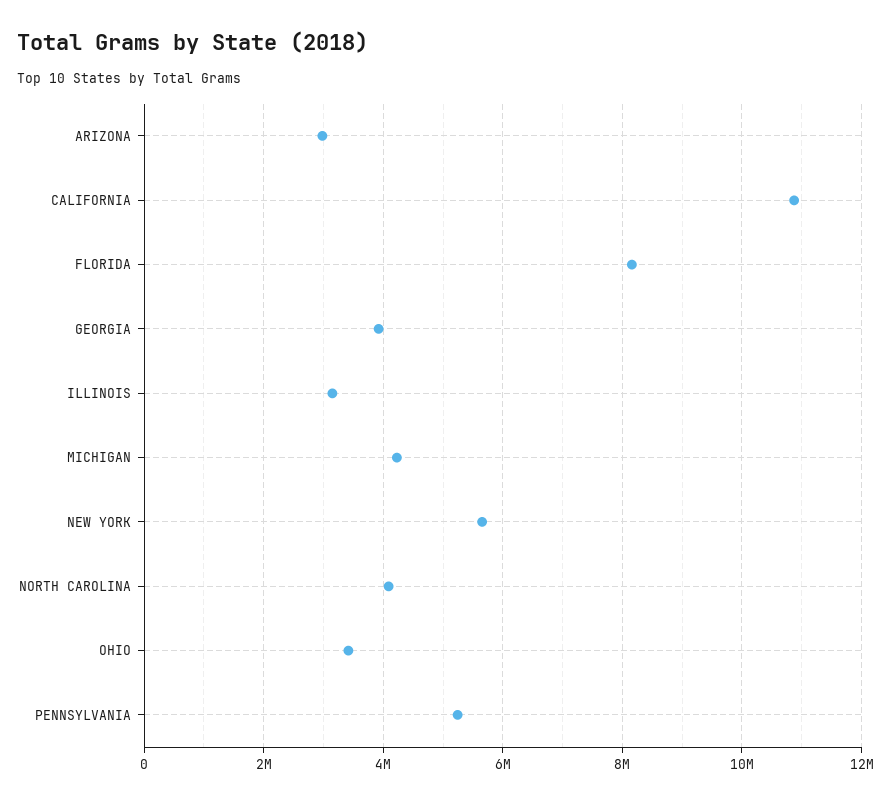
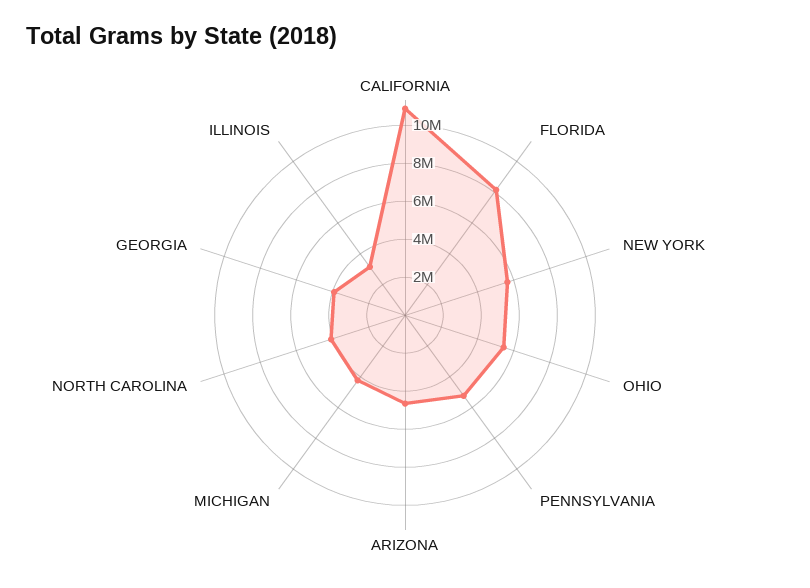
  {
-   "ARIZONA": 3000000,
+   "ARIZONA": 4500000,
    "CALIFORNIA": 10800000,
    "FLORIDA": 8200000,
    "GEORGIA": 4000000,
    "ILLINOIS": 3200000,
    "MICHIGAN": 4200000,
    "NEW YORK": 5600000,
    "NORTH CAROLINA": 4000000,
-   "OHIO": 3400000,
+   "OHIO": 5500000,
    "PENNSYLVANIA": 5200000
  }

